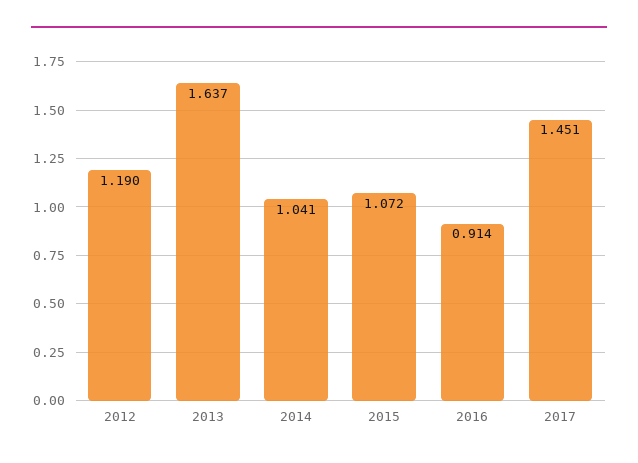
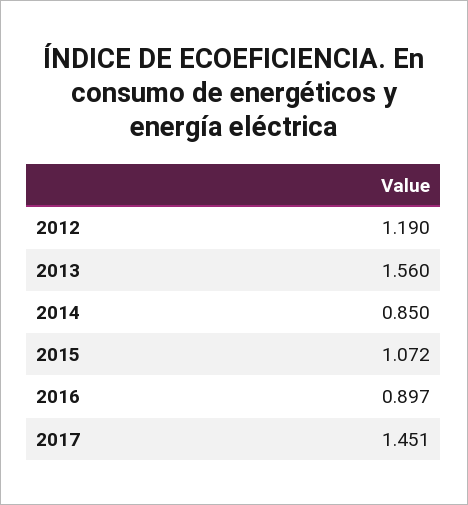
  {
    "2012": 1.19,
-   "2013": 1.637,
+   "2013": 1.56,
-   "2014": 1.041,
+   "2014": 0.85,
    "2015": 1.072,
-   "2016": 0.914,
+   "2016": 0.897,
    "2017": 1.451
  }

